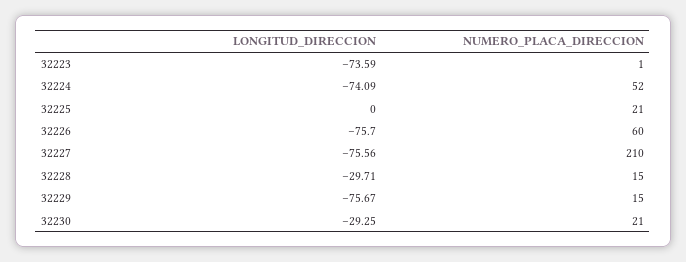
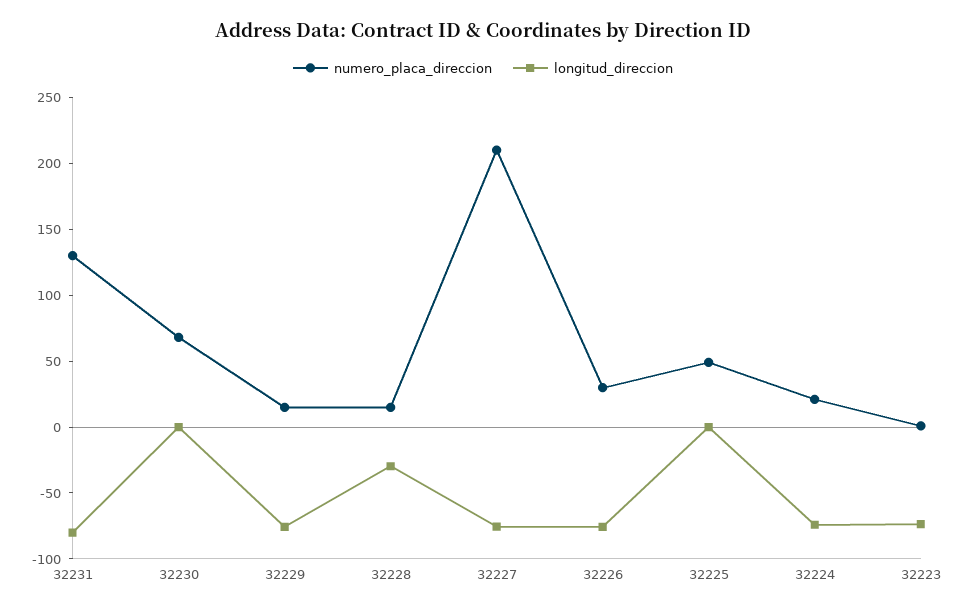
  {
    "LONGITUD_DIRECCION": {
      "32223": -73.59,
      "32224": -74.09,
      "32225": 0,
      "32226": -75.7,
      "32227": -75.56,
      "32228": -29.71,
      "32229": -75.67,
-     "32230": -29.25
+     "32230": 0,
+     "32231": -80
    },
    "NUMERO_PLACA_DIRECCION": {
      "32223": 1,
-     "32224": 52,
+     "32224": 20,
-     "32225": 21,
+     "32225": 50,
-     "32226": 60,
+     "32226": 30,
      "32227": 210,
      "32228": 15,
      "32229": 15,
-     "32230": 21
+     "32230": 70,
+     "32231": 130
    }
  }

